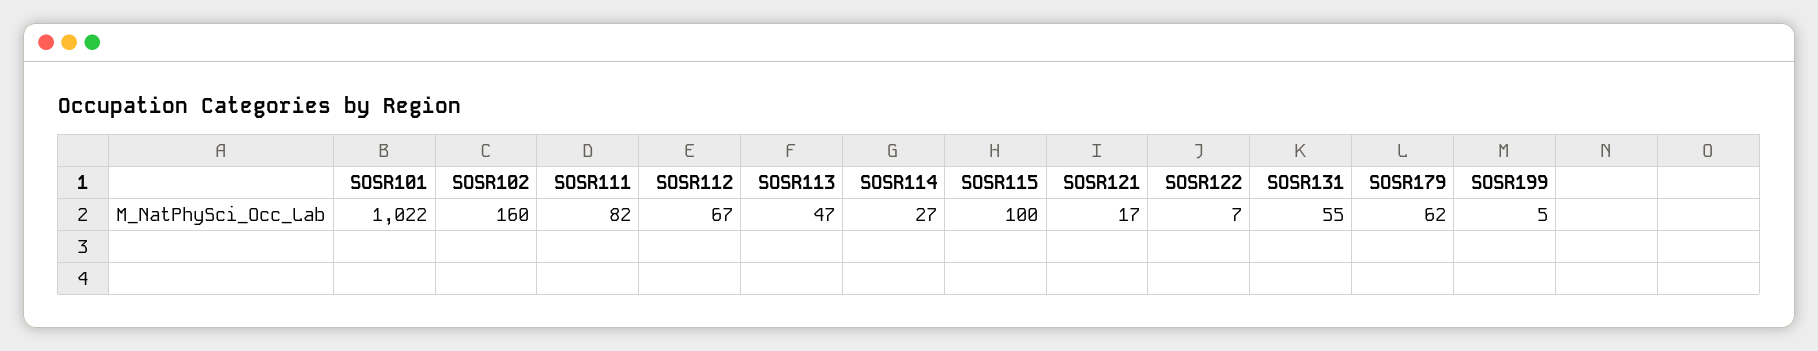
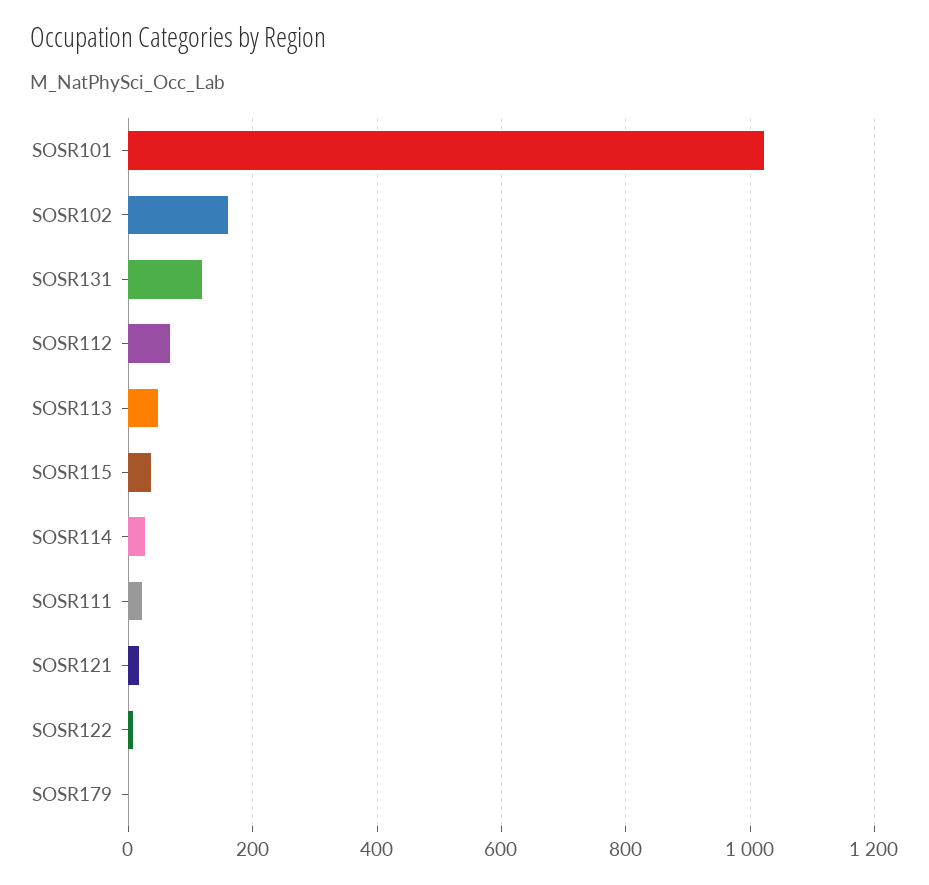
  {
    "SOSR101": 1022,
    "SOSR102": 160,
-   "SOSR111": 82,
+   "SOSR111": 20,
    "SOSR112": 67,
    "SOSR113": 47,
    "SOSR114": 27,
-   "SOSR115": 100,
+   "SOSR115": 40,
    "SOSR121": 17,
    "SOSR122": 7,
-   "SOSR131": 55,
+   "SOSR131": 120,
-   "SOSR179": 62,
+   "SOSR179": 0
-   "SOSR199": 5
  }

